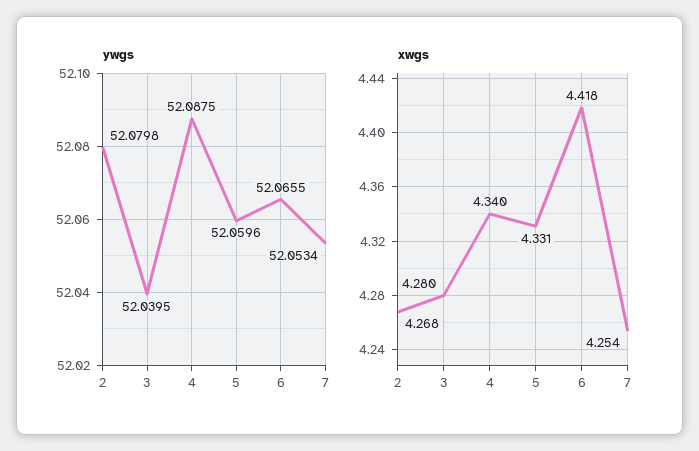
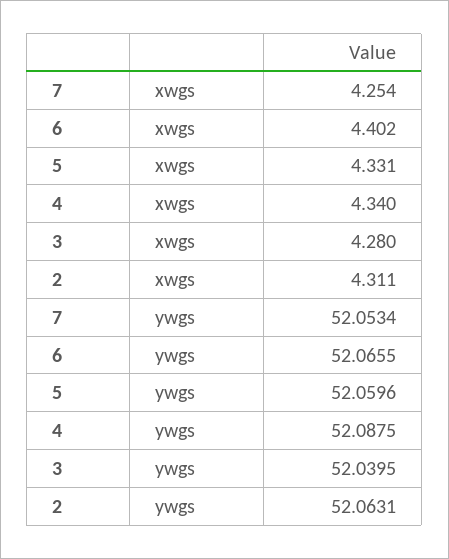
  {
    "ywgs": {
-     "2": 52.0798,
+     "2": 52.0631,
      "3": 52.0395,
      "4": 52.0875,
      "5": 52.0596,
      "6": 52.0655,
      "7": 52.0534
    },
    "xwgs": {
-     "2": 4.268,
+     "2": 4.311,
      "3": 4.28,
      "4": 4.34,
      "5": 4.331,
-     "6": 4.418,
+     "6": 4.402,
      "7": 4.254
    }
  }

